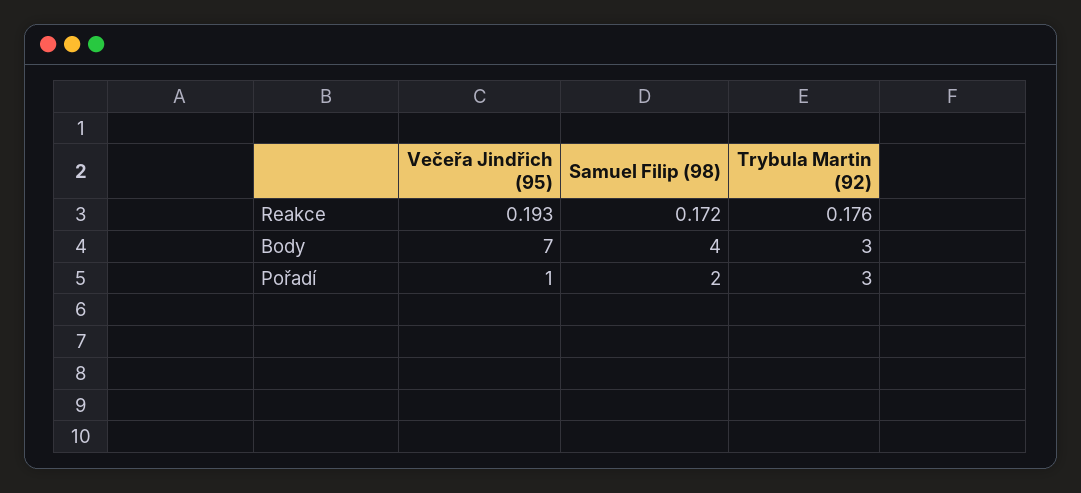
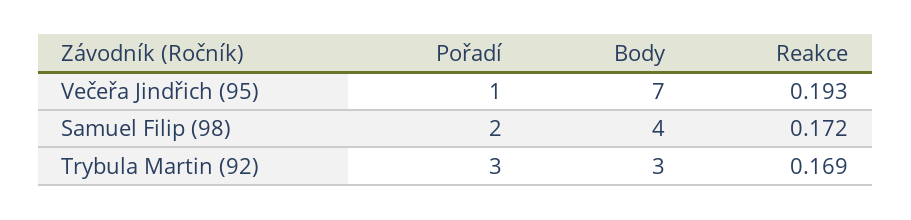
  {
    "Večeřa Jindřich (95)": {
      "Reakce": 0.193,
      "Body": 7,
      "Pořadí": 1
    },
    "Samuel Filip (98)": {
      "Reakce": 0.172,
      "Body": 4,
      "Pořadí": 2
    },
    "Trybula Martin (92)": {
-     "Reakce": 0.176,
+     "Reakce": 0.169,
      "Body": 3,
      "Pořadí": 3
    }
  }

